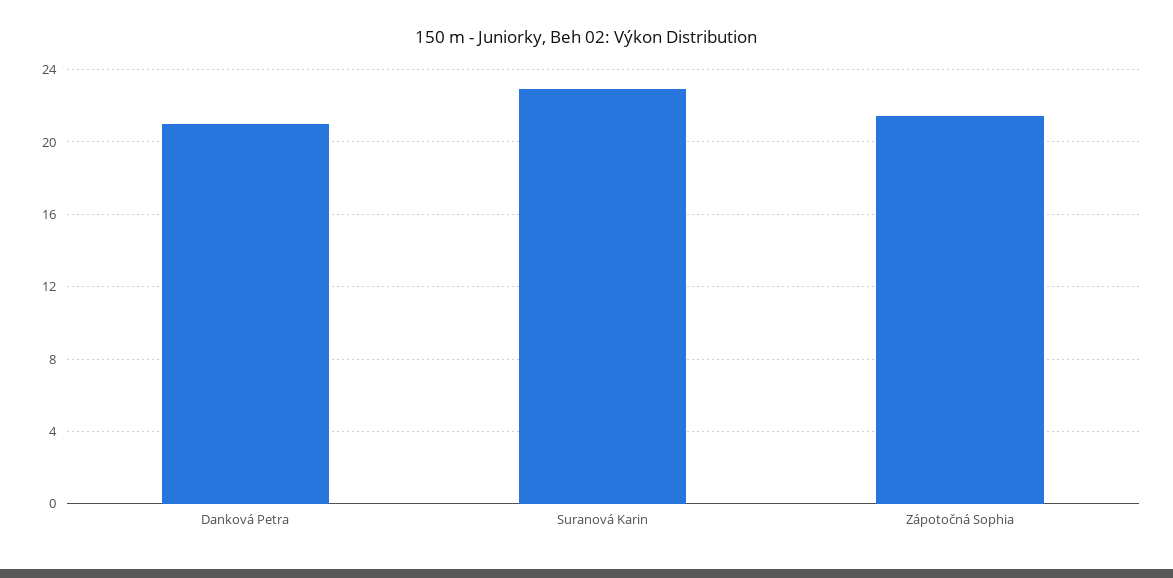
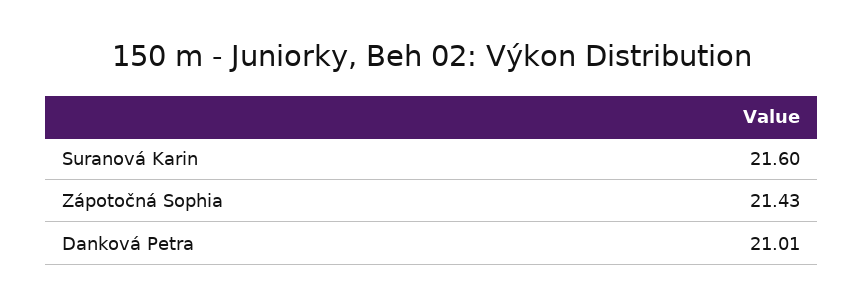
  {
    "Danková Petra": 21.01,
-   "Suranová Karin": 23,
+   "Suranová Karin": 21.6,
    "Zápotočná Sophia": 21.43
  }

